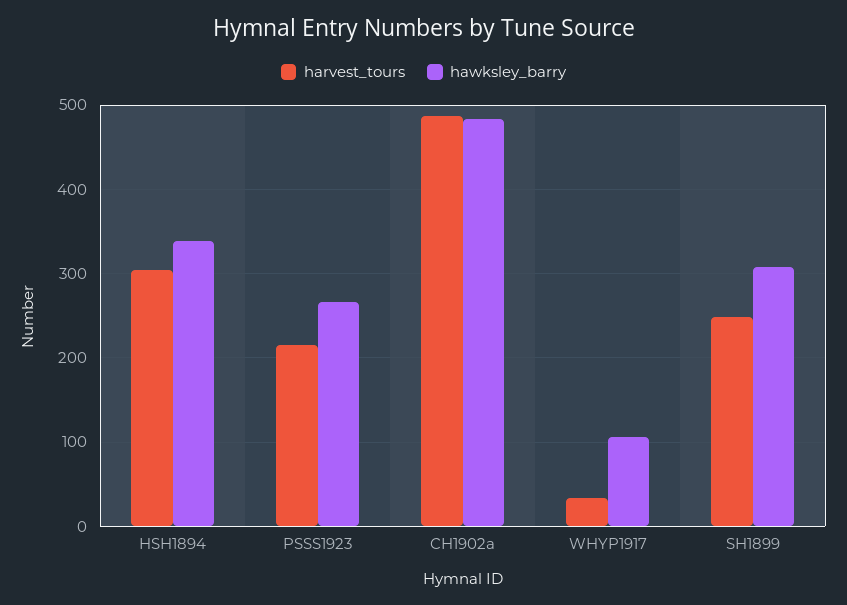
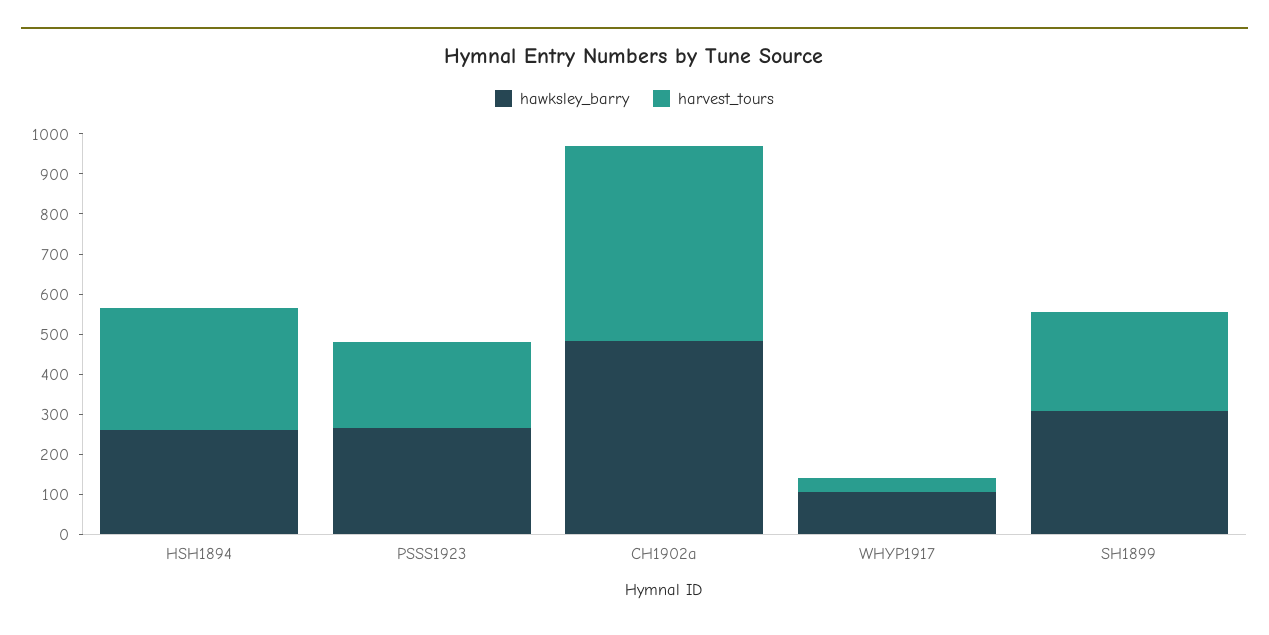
  {
    "harvest_tours": {
      "HSH1894": 300,
      "PSSS1923": 220,
      "CH1902a": 490,
      "WHYP1917": 30,
      "SH1899": 250
    },
    "hawksley_barry": {
-     "HSH1894": 340,
+     "HSH1894": 260,
      "PSSS1923": 270,
      "CH1902a": 480,
      "WHYP1917": 110,
      "SH1899": 310
    }
  }

